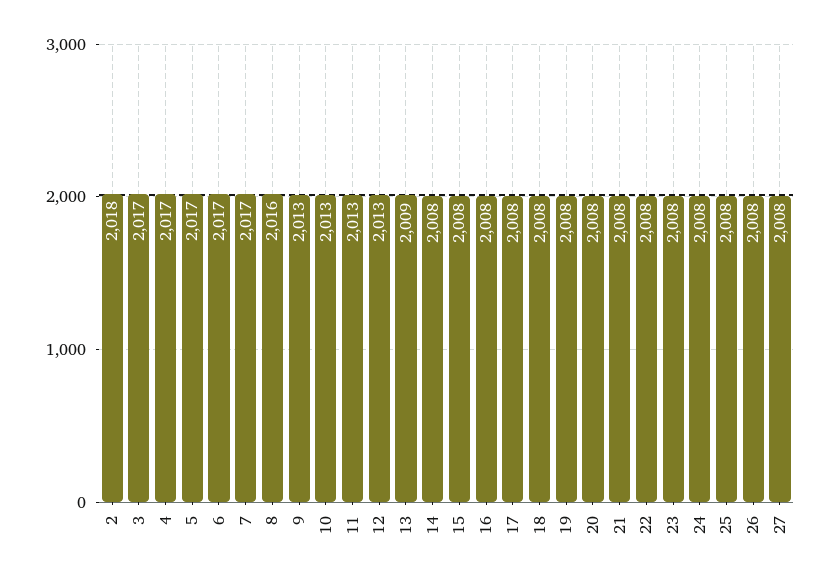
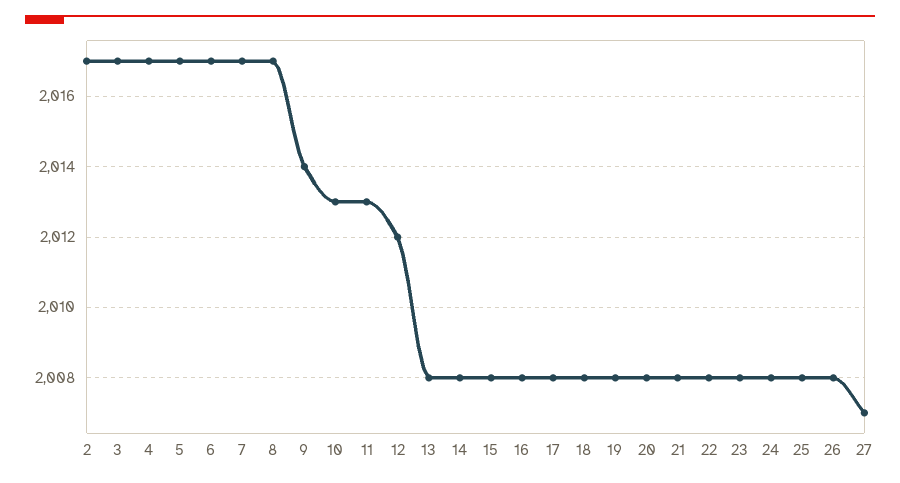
  {
-   "2": 2018,
+   "2": 2017,
    "3": 2017,
    "4": 2017,
    "5": 2017,
    "6": 2017,
    "7": 2017,
-   "8": 2016,
+   "8": 2017,
-   "9": 2013,
+   "9": 2014,
    "10": 2013,
    "11": 2013,
-   "12": 2013,
+   "12": 2012,
-   "13": 2009,
+   "13": 2008,
    "14": 2008,
    "15": 2008,
    "16": 2008,
    "17": 2008,
    "18": 2008,
    "19": 2008,
    "20": 2008,
    "21": 2008,
    "22": 2008,
    "23": 2008,
    "24": 2008,
    "25": 2008,
    "26": 2008,
-   "27": 2008
+   "27": 2007
  }

